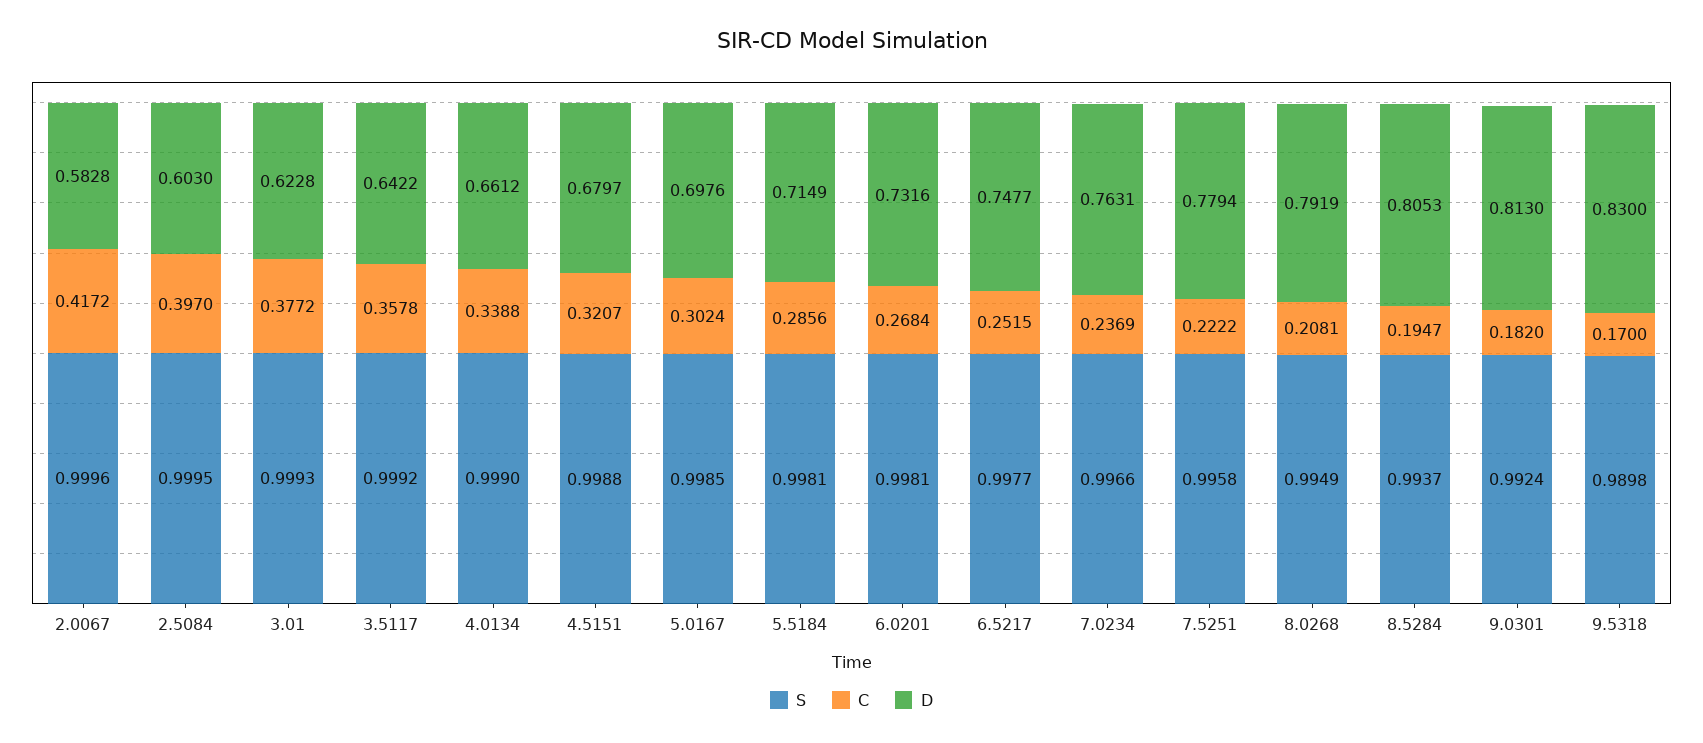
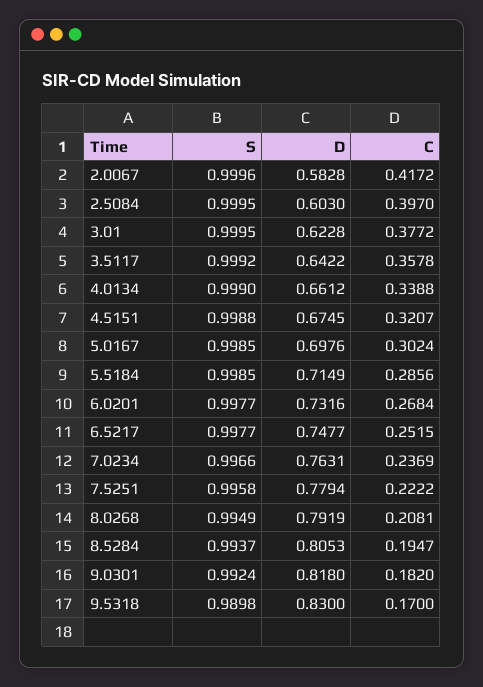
  {
    "S": {
      "2.0067": 0.9996,
      "2.5084": 0.9995,
-     "3.01": 0.9993,
+     "3.01": 0.9995,
      "3.5117": 0.9992,
      "4.0134": 0.999,
      "4.5151": 0.9988,
      "5.0167": 0.9985,
-     "5.5184": 0.9981,
+     "5.5184": 0.9985,
-     "6.0201": 0.9981,
+     "6.0201": 0.9977,
      "6.5217": 0.9977,
      "7.0234": 0.9966,
      "7.5251": 0.9958,
      "8.0268": 0.9949,
      "8.5284": 0.9937,
      "9.0301": 0.9924,
      "9.5318": 0.9898
    },
    "C": {
      "2.0067": 0.4172,
      "2.5084": 0.397,
      "3.01": 0.3772,
      "3.5117": 0.3578,
      "4.0134": 0.3388,
      "4.5151": 0.3207,
      "5.0167": 0.3024,
      "5.5184": 0.2856,
      "6.0201": 0.2684,
      "6.5217": 0.2515,
      "7.0234": 0.2369,
      "7.5251": 0.2222,
      "8.0268": 0.2081,
      "8.5284": 0.1947,
      "9.0301": 0.182,
      "9.5318": 0.17
    },
    "D": {
      "2.0067": 0.5828,
      "2.5084": 0.603,
      "3.01": 0.6228,
      "3.5117": 0.6422,
      "4.0134": 0.6612,
-     "4.5151": 0.6797,
+     "4.5151": 0.6745,
      "5.0167": 0.6976,
      "5.5184": 0.7149,
      "6.0201": 0.7316,
      "6.5217": 0.7477,
      "7.0234": 0.7631,
      "7.5251": 0.7794,
      "8.0268": 0.7919,
      "8.5284": 0.8053,
-     "9.0301": 0.813,
+     "9.0301": 0.818,
      "9.5318": 0.83
    }
  }

